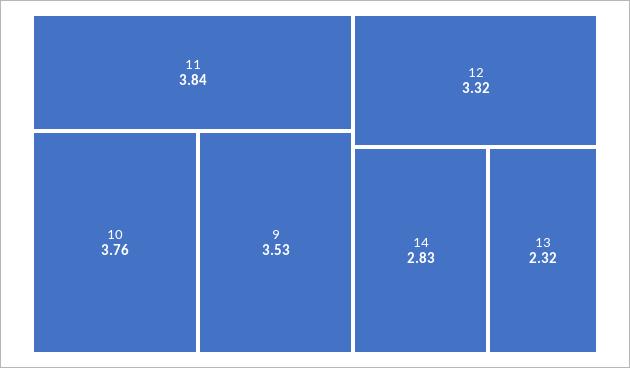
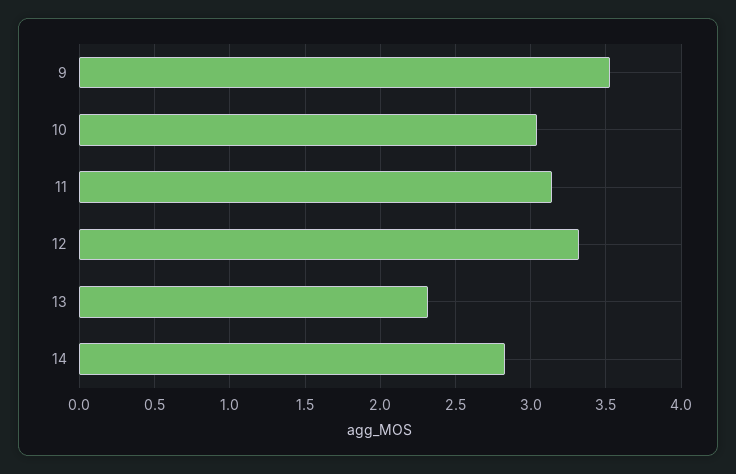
  {
-   "11": 3.84,
+   "11": 3.15,
-   "10": 3.76,
+   "10": 3.05,
    "9": 3.53,
    "12": 3.32,
    "14": 2.83,
    "13": 2.32
  }

